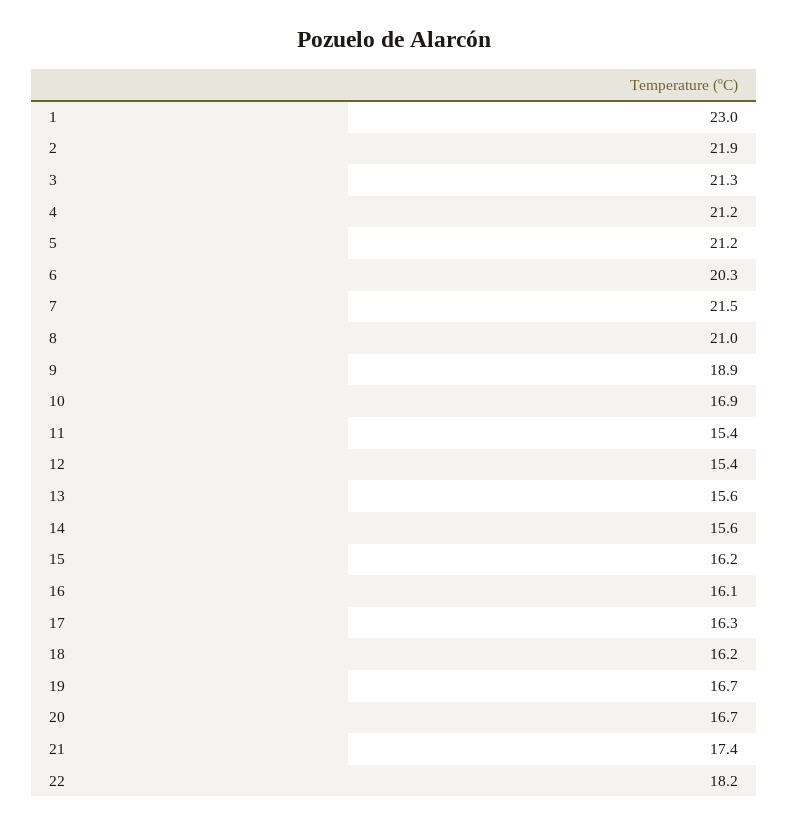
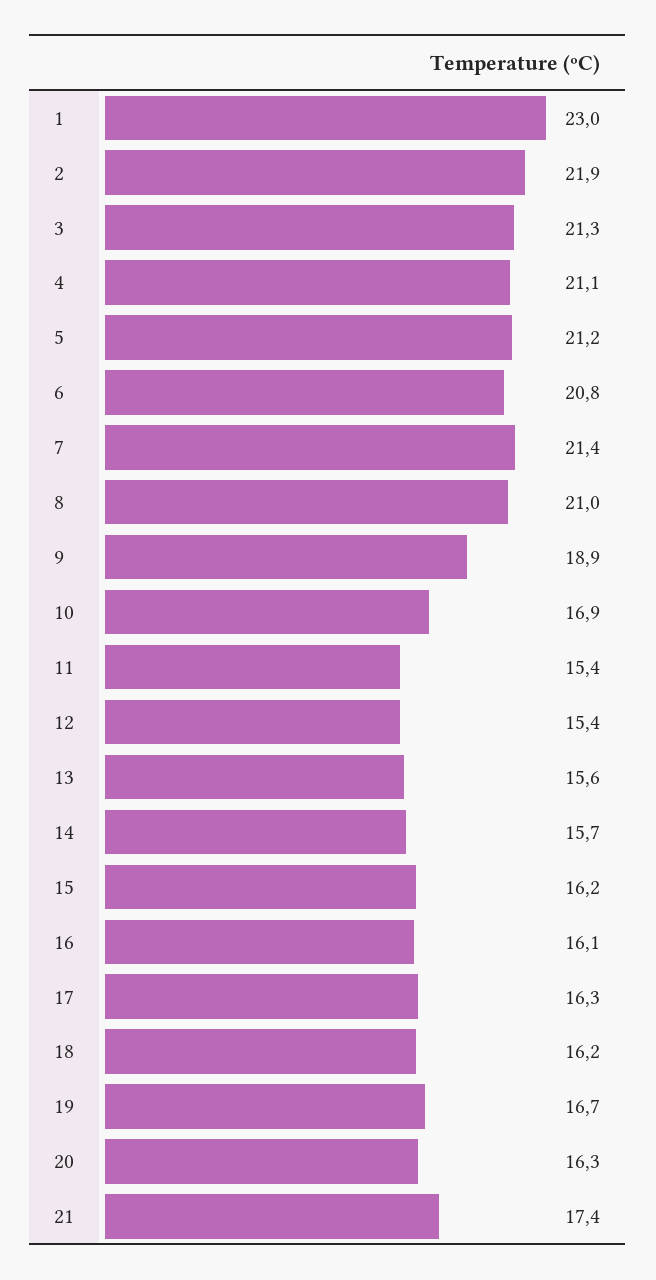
  {
    "1": 23,
    "2": 21.9,
    "3": 21.3,
-   "4": 21.2,
+   "4": 21.1,
    "5": 21.2,
-   "6": 20.3,
+   "6": 20.8,
-   "7": 21.5,
+   "7": 21.4,
    "8": 21,
    "9": 18.9,
    "10": 16.9,
    "11": 15.4,
    "12": 15.4,
    "13": 15.6,
-   "14": 15.6,
+   "14": 15.7,
    "15": 16.2,
    "16": 16.1,
    "17": 16.3,
    "18": 16.2,
    "19": 16.7,
-   "20": 16.7,
+   "20": 16.3,
-   "21": 17.4,
+   "21": 17.4
-   "22": 18.2
  }

